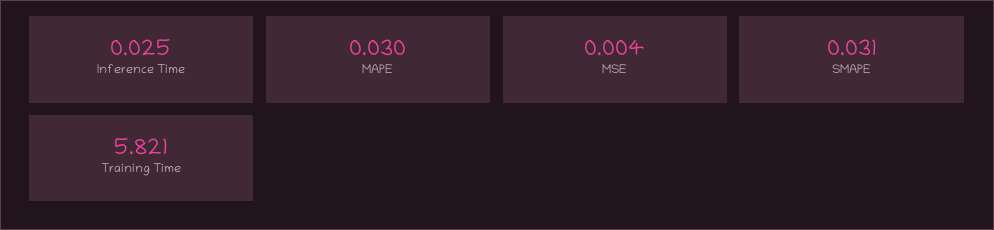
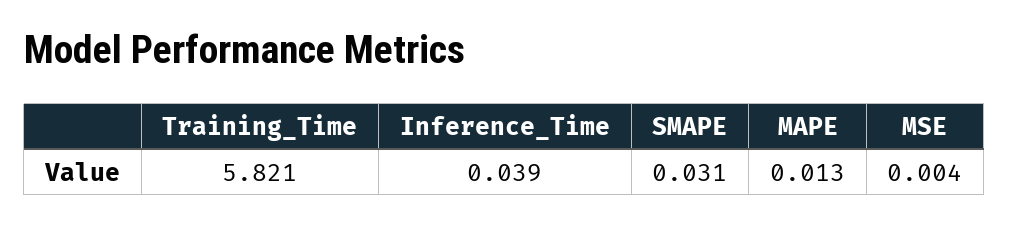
  {
-   "Inference Time": 0.025,
+   "Inference Time": 0.039,
-   "MAPE": 0.03,
+   "MAPE": 0.013,
    "MSE": 0.004,
    "SMAPE": 0.031,
    "Training Time": 5.821
  }

